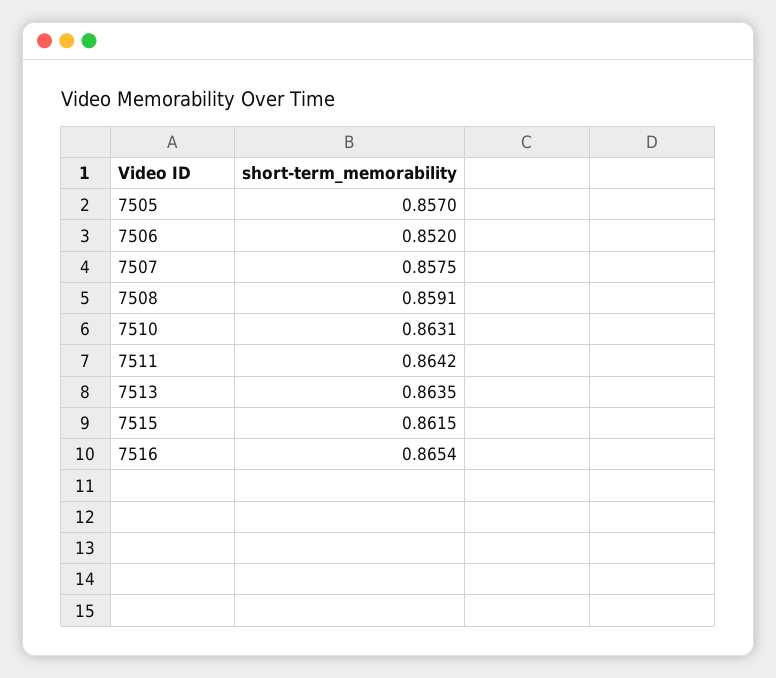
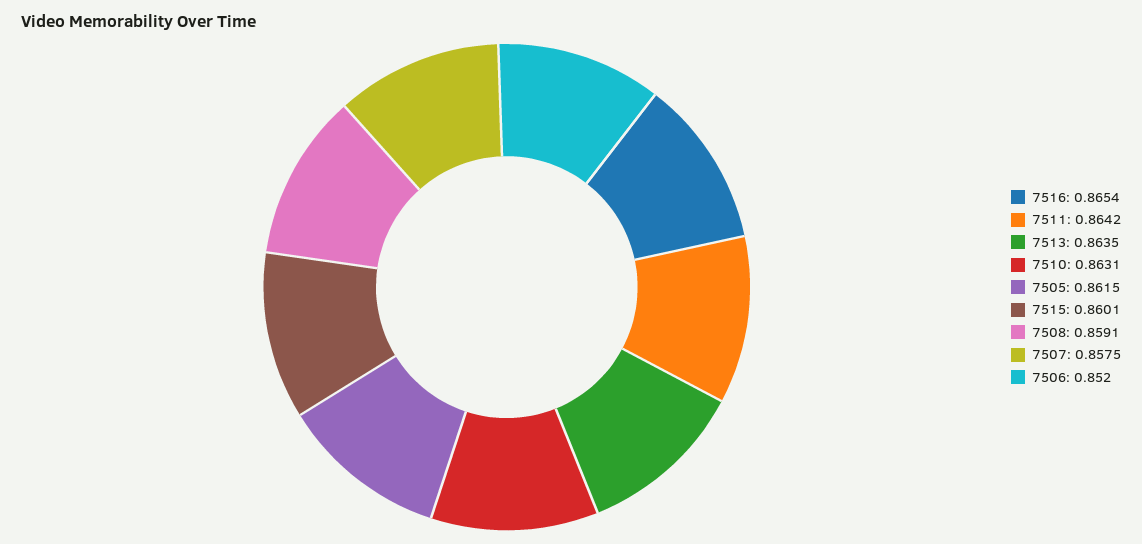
  {
-   "7505": 0.857,
+   "7505": 0.8615,
    "7506": 0.852,
    "7507": 0.8575,
    "7508": 0.8591,
    "7510": 0.8631,
    "7511": 0.8642,
    "7513": 0.8635,
-   "7515": 0.8615,
+   "7515": 0.8601,
    "7516": 0.8654
  }

